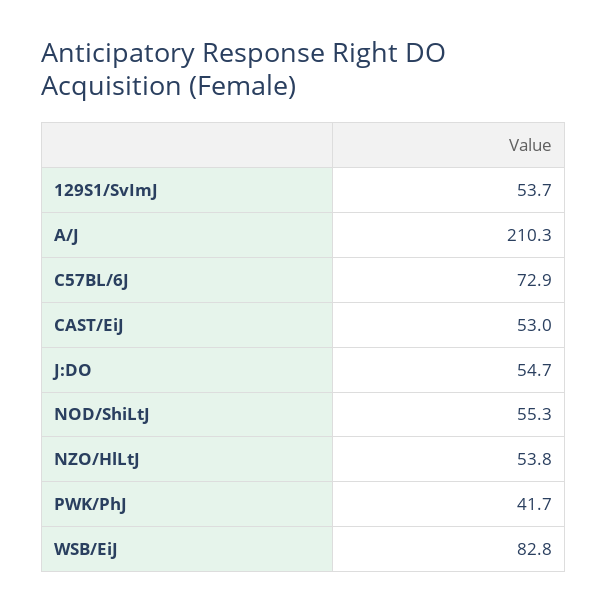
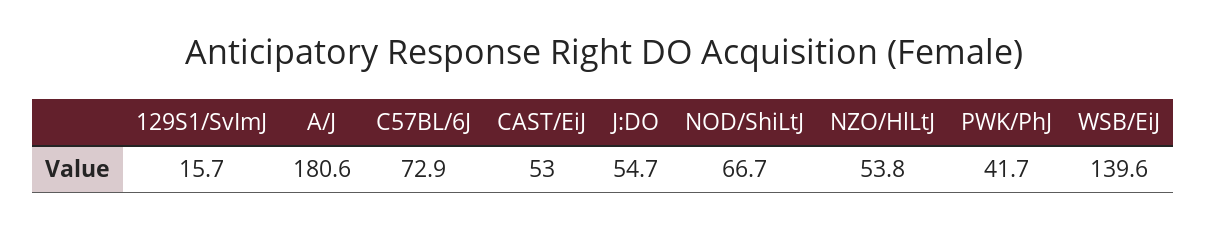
  {
-   "129S1/SvImJ": 53.7,
+   "129S1/SvImJ": 15.7,
-   "A/J": 210.3,
+   "A/J": 180.6,
    "C57BL/6J": 72.9,
    "CAST/EiJ": 53,
    "J:DO": 54.7,
-   "NOD/ShiLtJ": 55.3,
+   "NOD/ShiLtJ": 66.7,
    "NZO/HlLtJ": 53.8,
    "PWK/PhJ": 41.7,
-   "WSB/EiJ": 82.8
+   "WSB/EiJ": 139.6
  }

